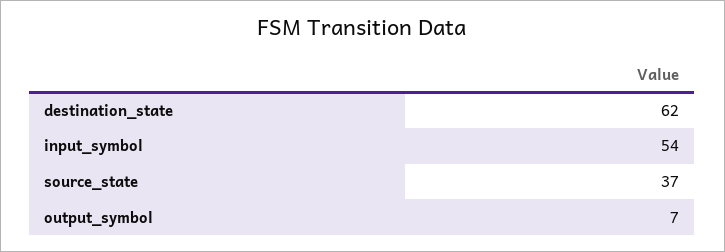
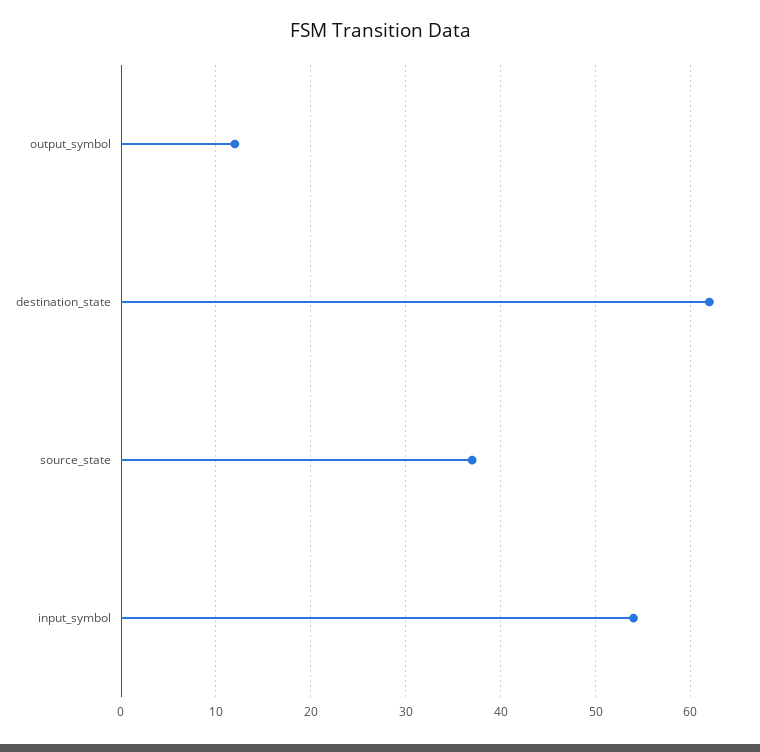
  {
    "destination_state": 62,
    "input_symbol": 54,
    "source_state": 37,
-   "output_symbol": 7
+   "output_symbol": 12
  }

